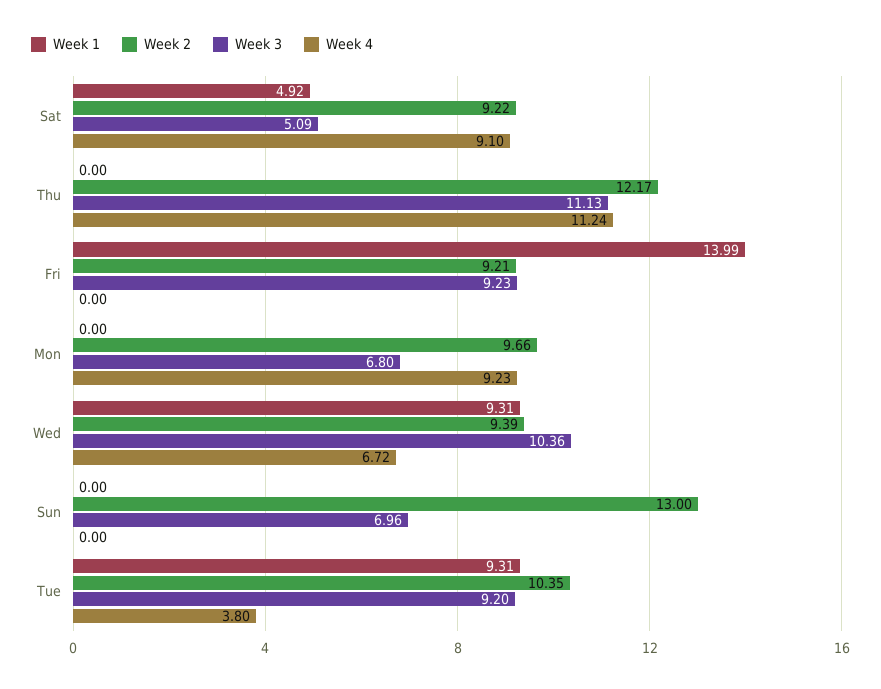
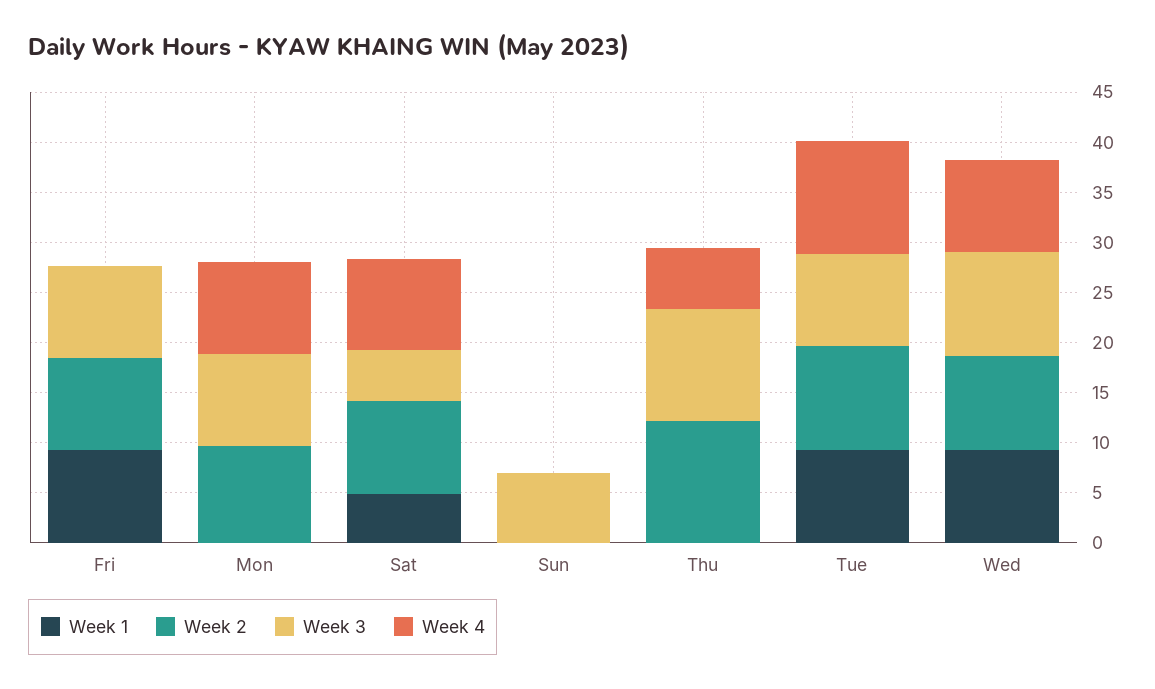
  {
    "Week 1": {
      "Sat": 4.92,
      "Thu": 0,
-     "Fri": 13.99,
+     "Fri": 9,
      "Mon": 0,
      "Wed": 9.31,
      "Sun": 0,
      "Tue": 9.31
    },
    "Week 2": {
      "Sat": 9.22,
      "Thu": 12.17,
      "Fri": 9.21,
      "Mon": 9.66,
      "Wed": 9.39,
-     "Sun": 13,
+     "Sun": 0,
      "Tue": 10.35
    },
    "Week 3": {
      "Sat": 5.09,
      "Thu": 11.13,
      "Fri": 9.23,
-     "Mon": 6.8,
+     "Mon": 9,
      "Wed": 10.36,
      "Sun": 6.96,
      "Tue": 9.2
    },
    "Week 4": {
      "Sat": 9.1,
-     "Thu": 11.24,
+     "Thu": 6,
      "Fri": 0,
      "Mon": 9.23,
-     "Wed": 6.72,
+     "Wed": 9,
      "Sun": 0,
-     "Tue": 3.8
+     "Tue": 11
    }
  }

